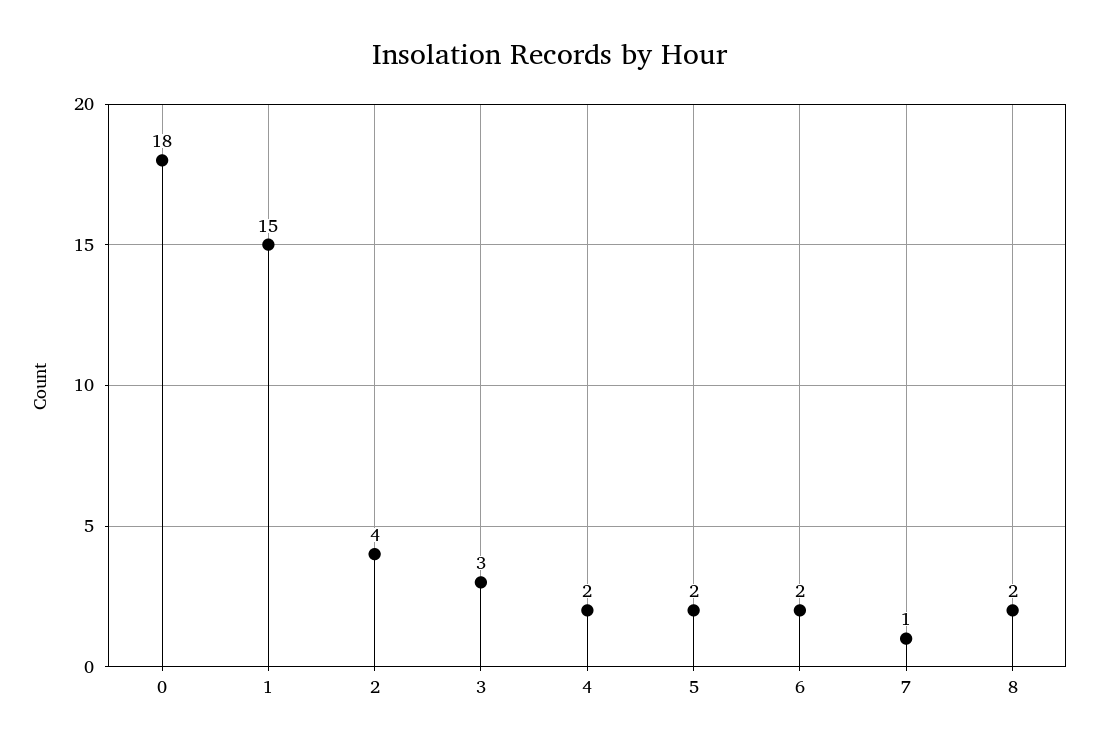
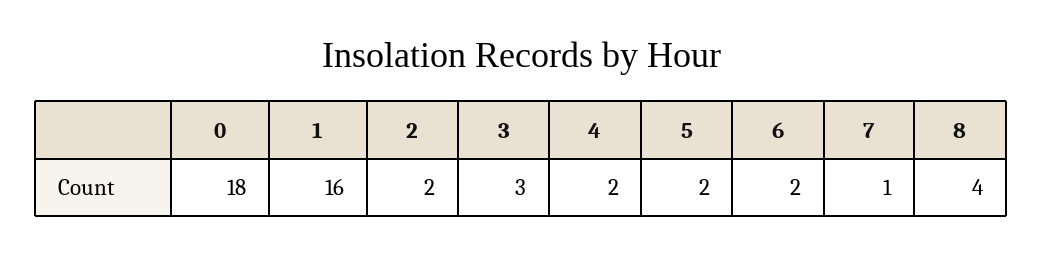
  {
    "0": 18,
-   "1": 15,
+   "1": 16,
-   "2": 4,
+   "2": 2,
    "3": 3,
    "4": 2,
    "5": 2,
    "6": 2,
    "7": 1,
-   "8": 2
+   "8": 4
  }

